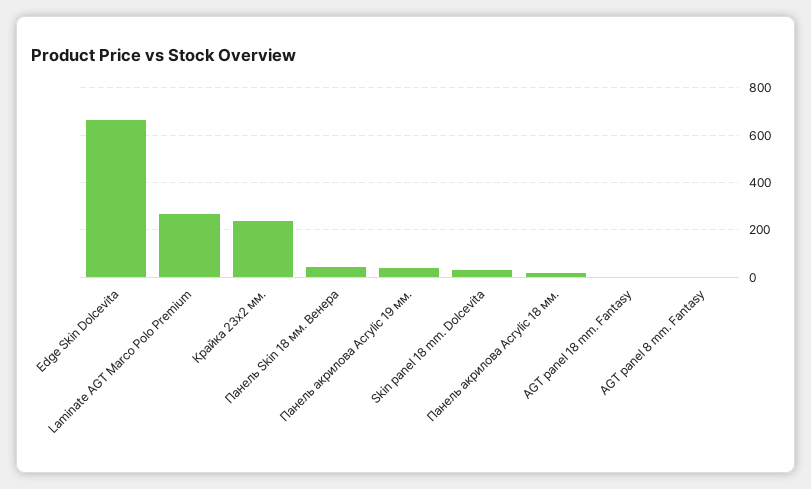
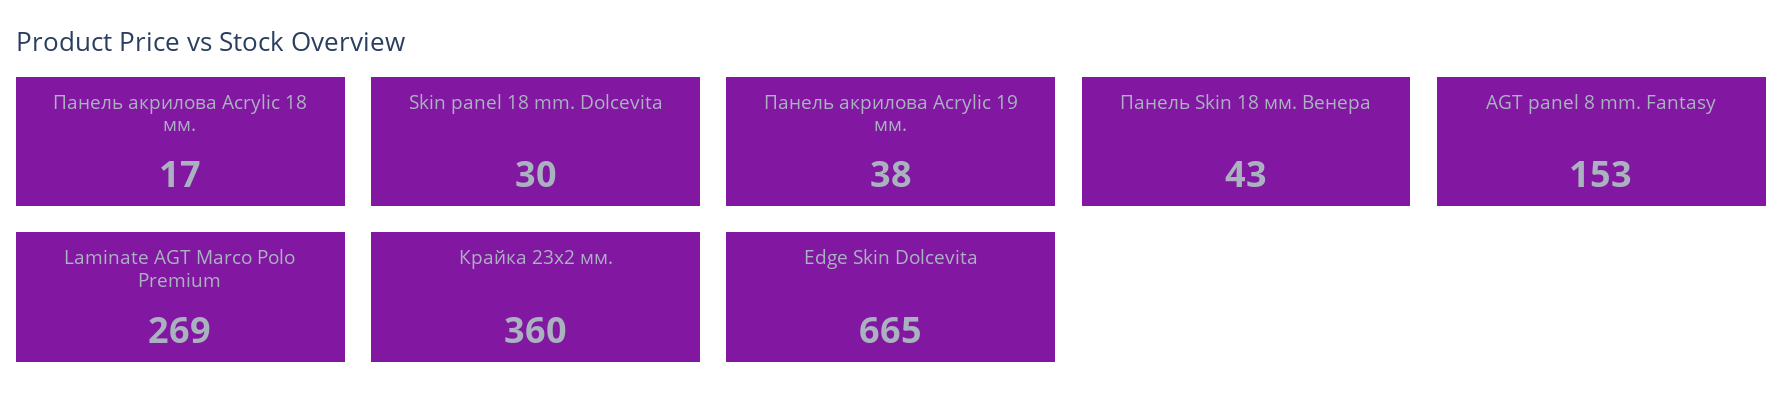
  {
    "Edge Skin Dolcevita": 665,
    "Laminate AGT Marco Polo Premium": 269,
-   "Крайка 23x2 мм.": 250,
+   "Крайка 23x2 мм.": 360,
    "Панель Skin 18 мм. Венера": 43,
    "Панель акрилова Acrylic 19 мм.": 38,
    "Skin panel 18 mm. Dolcevita": 30,
    "Панель акрилова Acrylic 18 мм.": 17,
-   "AGT panel 18 mm. Fantasy": 0,
-   "AGT panel 8 mm. Fantasy": 0
+   "AGT panel 8 mm. Fantasy": 153
  }

